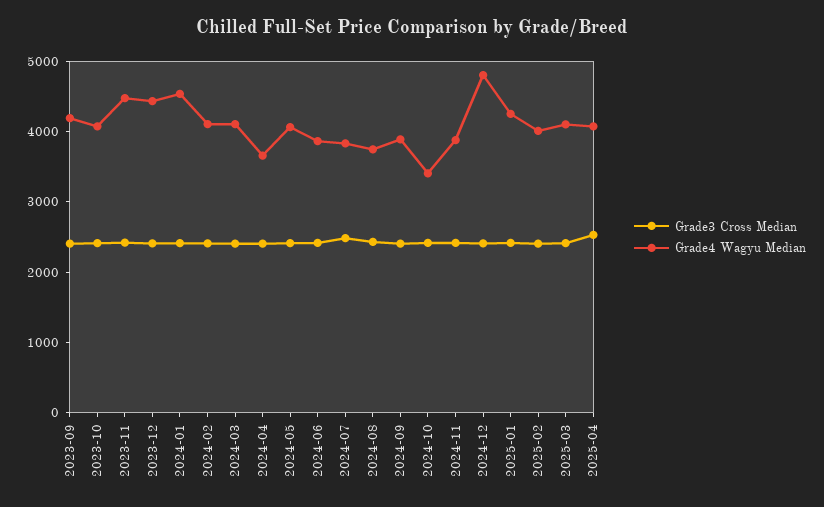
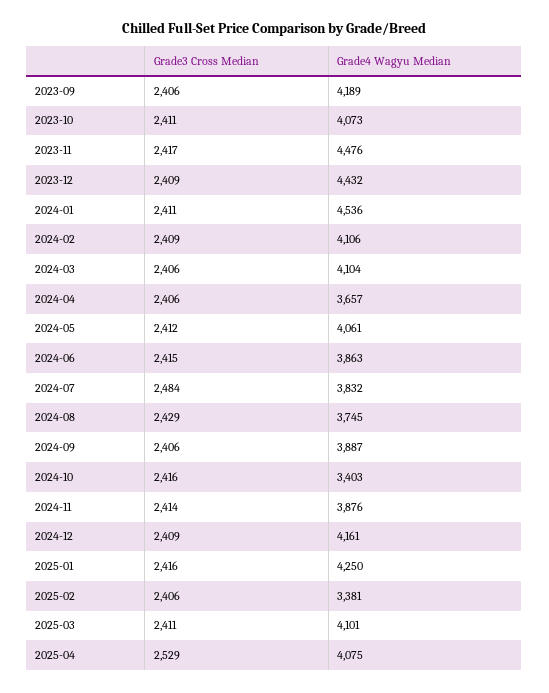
  {
    "Grade3 Cross Median": {
      "2023-09": 2406,
      "2023-10": 2411,
      "2023-11": 2417,
      "2023-12": 2409,
      "2024-01": 2411,
      "2024-02": 2409,
      "2024-03": 2406,
      "2024-04": 2406,
      "2024-05": 2412,
      "2024-06": 2415,
      "2024-07": 2484,
      "2024-08": 2429,
      "2024-09": 2406,
      "2024-10": 2416,
      "2024-11": 2414,
      "2024-12": 2409,
      "2025-01": 2416,
      "2025-02": 2406,
      "2025-03": 2411,
      "2025-04": 2529
    },
    "Grade4 Wagyu Median": {
      "2023-09": 4189,
      "2023-10": 4073,
      "2023-11": 4476,
      "2023-12": 4432,
      "2024-01": 4536,
      "2024-02": 4106,
      "2024-03": 4104,
      "2024-04": 3657,
      "2024-05": 4061,
      "2024-06": 3863,
      "2024-07": 3832,
      "2024-08": 3745,
      "2024-09": 3887,
      "2024-10": 3403,
      "2024-11": 3876,
-     "2024-12": 4800,
+     "2024-12": 4161,
      "2025-01": 4250,
-     "2025-02": 4000,
+     "2025-02": 3381,
      "2025-03": 4101,
      "2025-04": 4075
    }
  }

